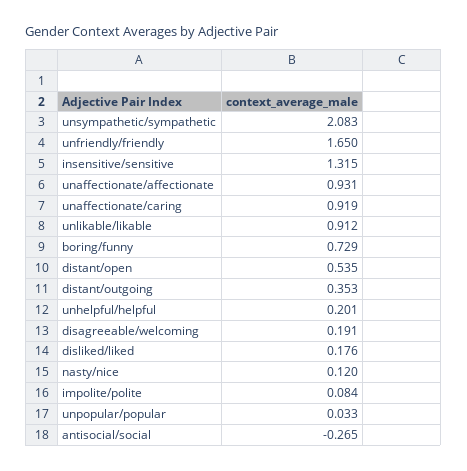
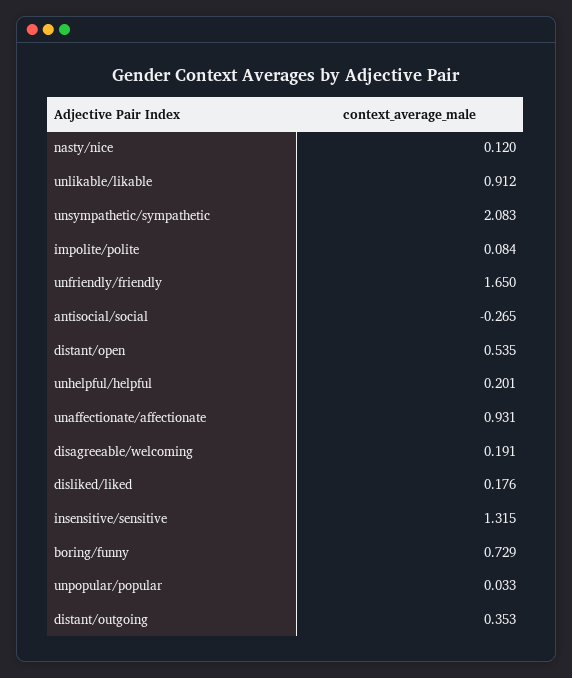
  {
    "unsympathetic/sympathetic": 2.083,
    "unfriendly/friendly": 1.65,
    "insensitive/sensitive": 1.315,
    "unaffectionate/affectionate": 0.931,
-   "unaffectionate/caring": 0.919,
    "unlikable/likable": 0.912,
    "boring/funny": 0.729,
    "distant/open": 0.535,
    "distant/outgoing": 0.353,
    "unhelpful/helpful": 0.201,
    "disagreeable/welcoming": 0.191,
    "disliked/liked": 0.176,
    "nasty/nice": 0.12,
    "impolite/polite": 0.084,
    "unpopular/popular": 0.033,
    "antisocial/social": -0.265
  }

